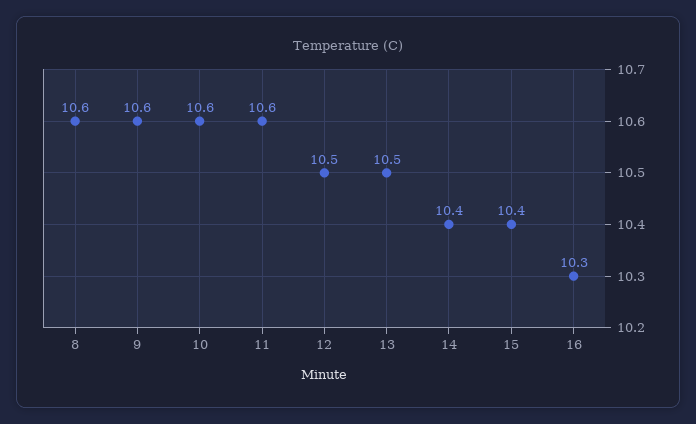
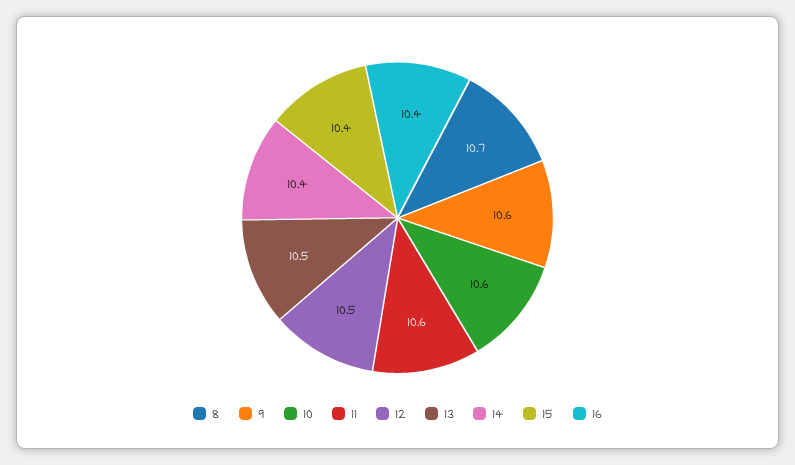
  {
-   "8": 10.6,
+   "8": 10.7,
    "9": 10.6,
    "10": 10.6,
    "11": 10.6,
    "12": 10.5,
    "13": 10.5,
    "14": 10.4,
    "15": 10.4,
-   "16": 10.3
+   "16": 10.4
  }

